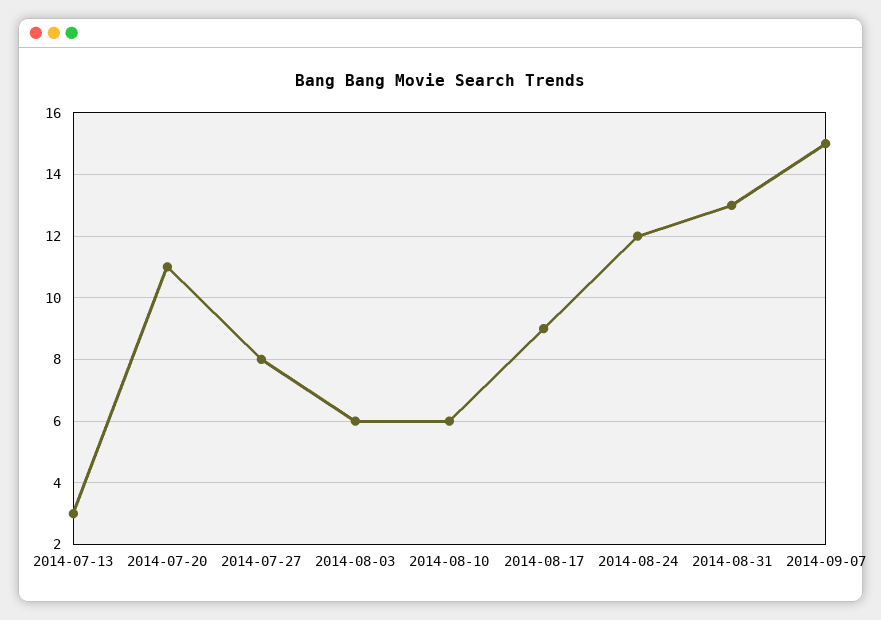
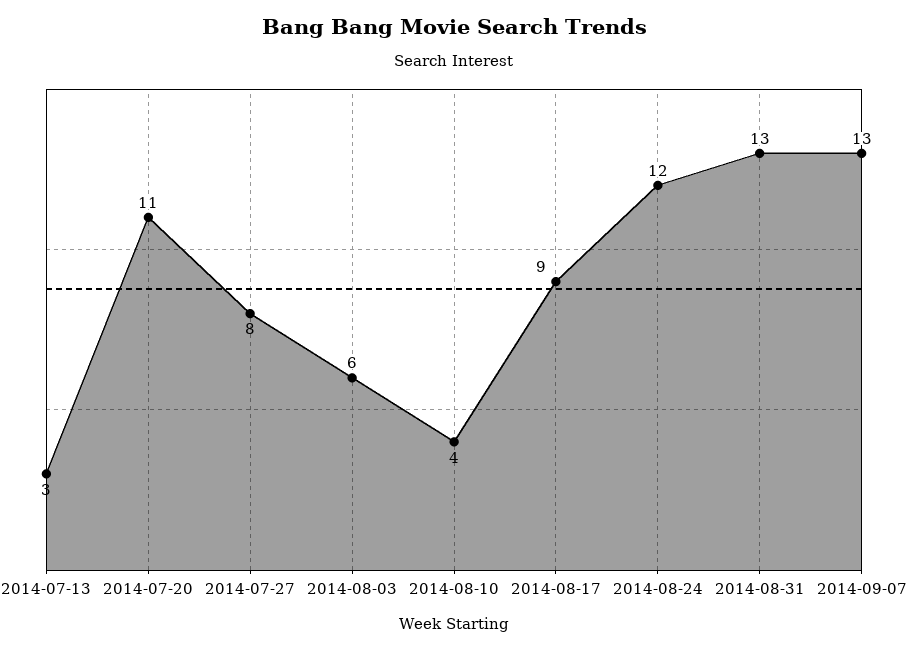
  {
    "2014-07-13": 3,
    "2014-07-20": 11,
    "2014-07-27": 8,
    "2014-08-03": 6,
-   "2014-08-10": 6,
+   "2014-08-10": 4,
    "2014-08-17": 9,
    "2014-08-24": 12,
    "2014-08-31": 13,
-   "2014-09-07": 15
+   "2014-09-07": 13
  }

